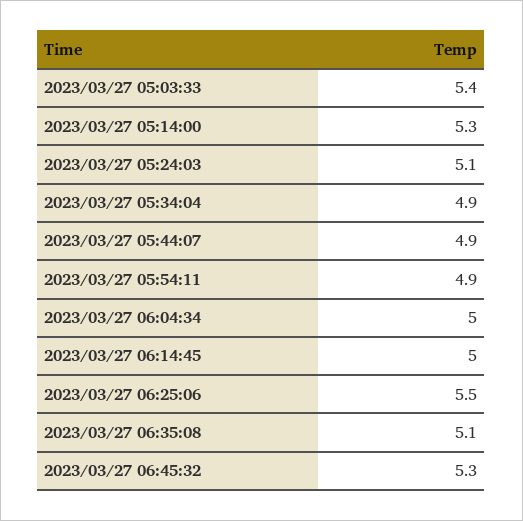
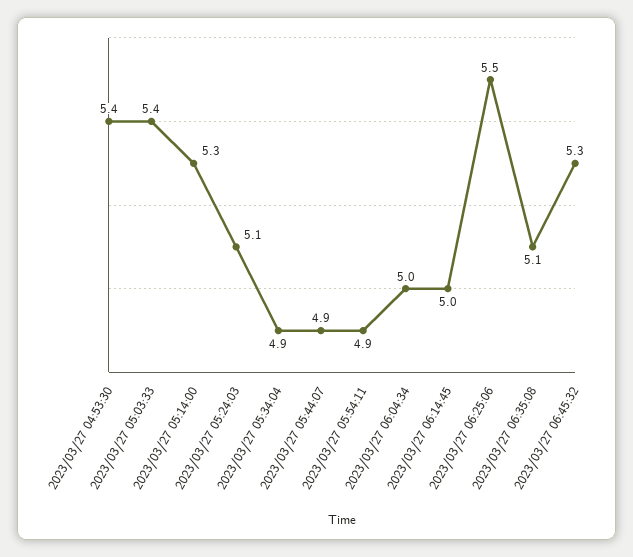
  {
    "2023/03/27 05:03:33": 5.4,
    "2023/03/27 05:14:00": 5.3,
    "2023/03/27 05:24:03": 5.1,
    "2023/03/27 05:34:04": 4.9,
    "2023/03/27 05:44:07": 4.9,
    "2023/03/27 05:54:11": 4.9,
    "2023/03/27 06:04:34": 5,
    "2023/03/27 06:14:45": 5,
    "2023/03/27 06:25:06": 5.5,
    "2023/03/27 06:35:08": 5.1,
-   "2023/03/27 06:45:32": 5.3
+   "2023/03/27 06:45:32": 5.3,
+   "2023/03/27 04:53:30": 5.4
  }

